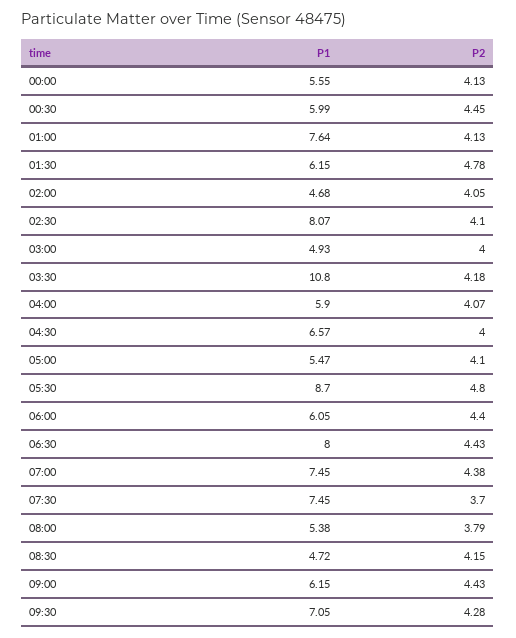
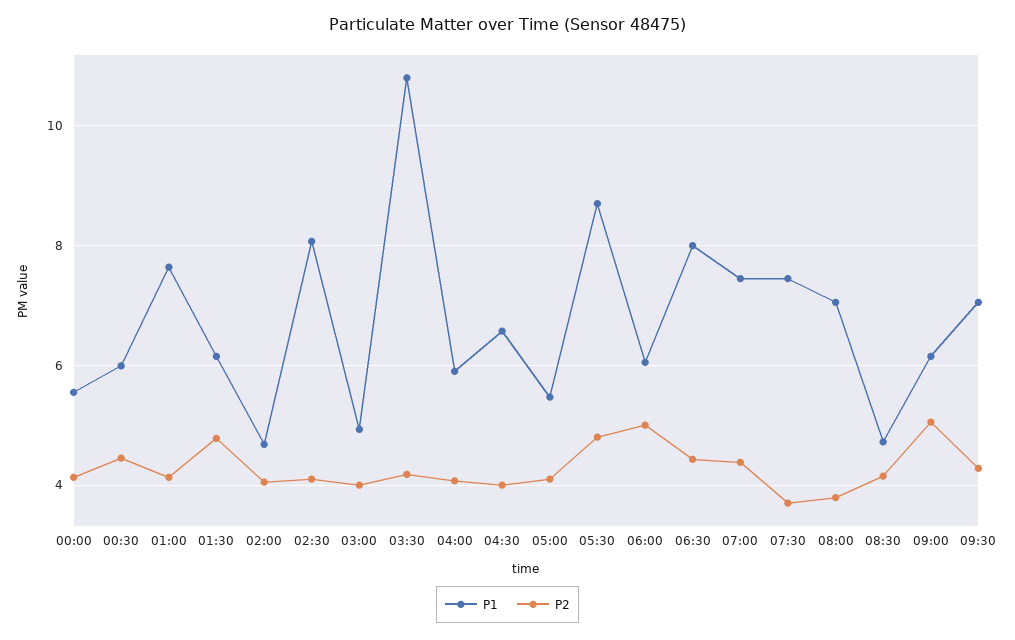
  {
    "P1": {
      "00:00": 5.55,
      "00:30": 5.99,
      "01:00": 7.64,
      "01:30": 6.15,
      "02:00": 4.68,
      "02:30": 8.07,
      "03:00": 4.93,
      "03:30": 10.8,
      "04:00": 5.9,
      "04:30": 6.57,
      "05:00": 5.47,
      "05:30": 8.7,
      "06:00": 6.05,
      "06:30": 8,
      "07:00": 7.45,
      "07:30": 7.45,
-     "08:00": 5.38,
+     "08:00": 7,
      "08:30": 4.72,
      "09:00": 6.15,
      "09:30": 7.05
    },
    "P2": {
      "00:00": 4.13,
      "00:30": 4.45,
      "01:00": 4.13,
      "01:30": 4.78,
      "02:00": 4.05,
      "02:30": 4.1,
      "03:00": 4,
      "03:30": 4.18,
      "04:00": 4.07,
      "04:30": 4,
      "05:00": 4.1,
      "05:30": 4.8,
-     "06:00": 4.4,
+     "06:00": 5,
      "06:30": 4.43,
      "07:00": 4.38,
      "07:30": 3.7,
      "08:00": 3.79,
      "08:30": 4.15,
-     "09:00": 4.43,
+     "09:00": 5,
      "09:30": 4.28
    }
  }

